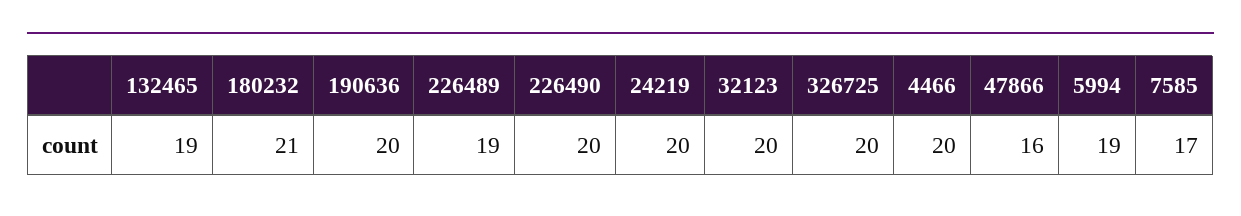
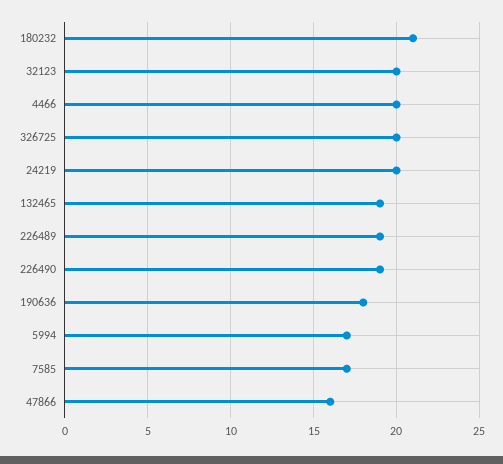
  {
    "132465": 19,
    "180232": 21,
-   "190636": 20,
+   "190636": 18,
    "226489": 19,
-   "226490": 20,
+   "226490": 19,
    "24219": 20,
    "32123": 20,
    "326725": 20,
    "4466": 20,
    "47866": 16,
-   "5994": 19,
+   "5994": 17,
    "7585": 17
  }

